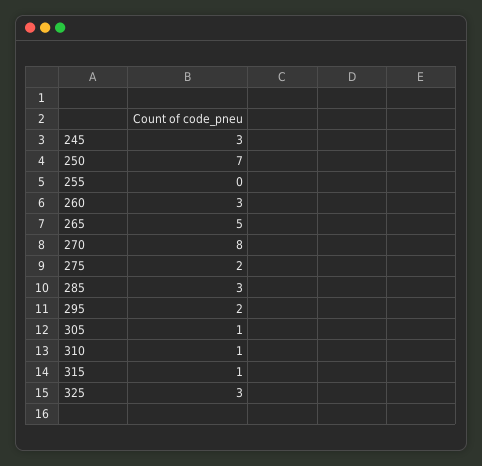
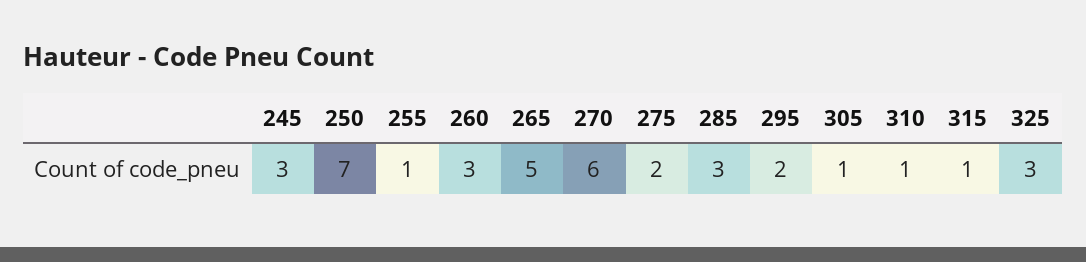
  {
    "245": 3,
    "250": 7,
-   "255": 0,
+   "255": 1,
    "260": 3,
    "265": 5,
-   "270": 8,
+   "270": 6,
    "275": 2,
    "285": 3,
    "295": 2,
    "305": 1,
    "310": 1,
    "315": 1,
    "325": 3
  }

